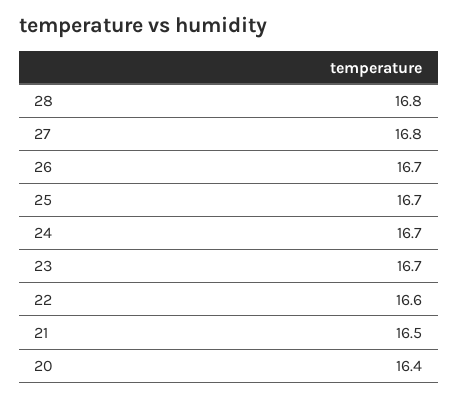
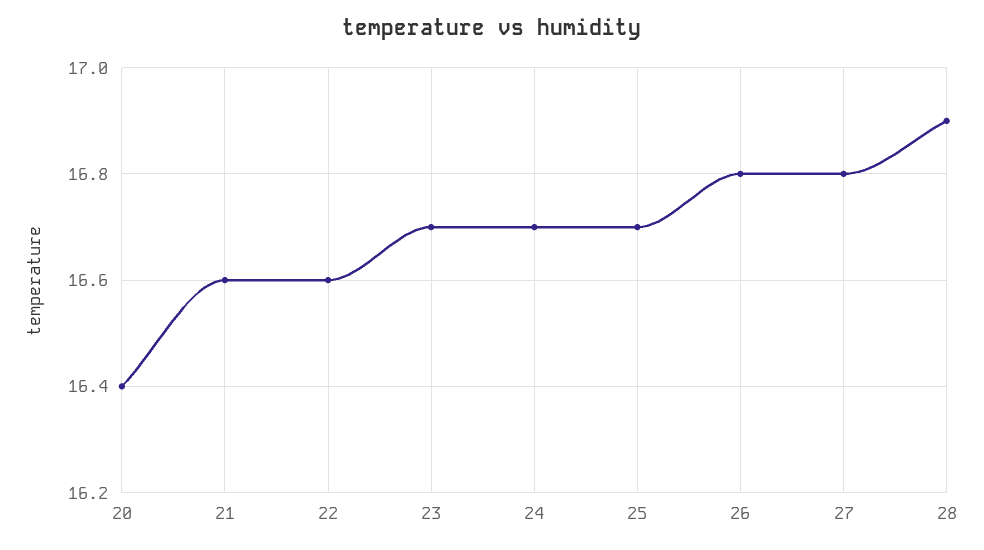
  {
-   "28": 16.8,
+   "28": 16.9,
    "27": 16.8,
-   "26": 16.7,
+   "26": 16.8,
    "25": 16.7,
    "24": 16.7,
    "23": 16.7,
    "22": 16.6,
-   "21": 16.5,
+   "21": 16.6,
    "20": 16.4
  }

